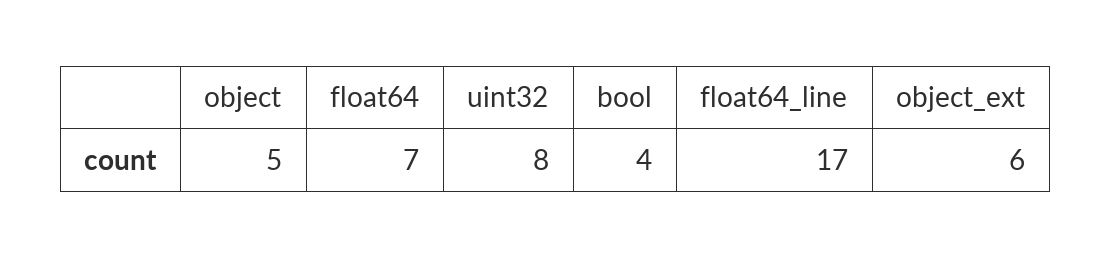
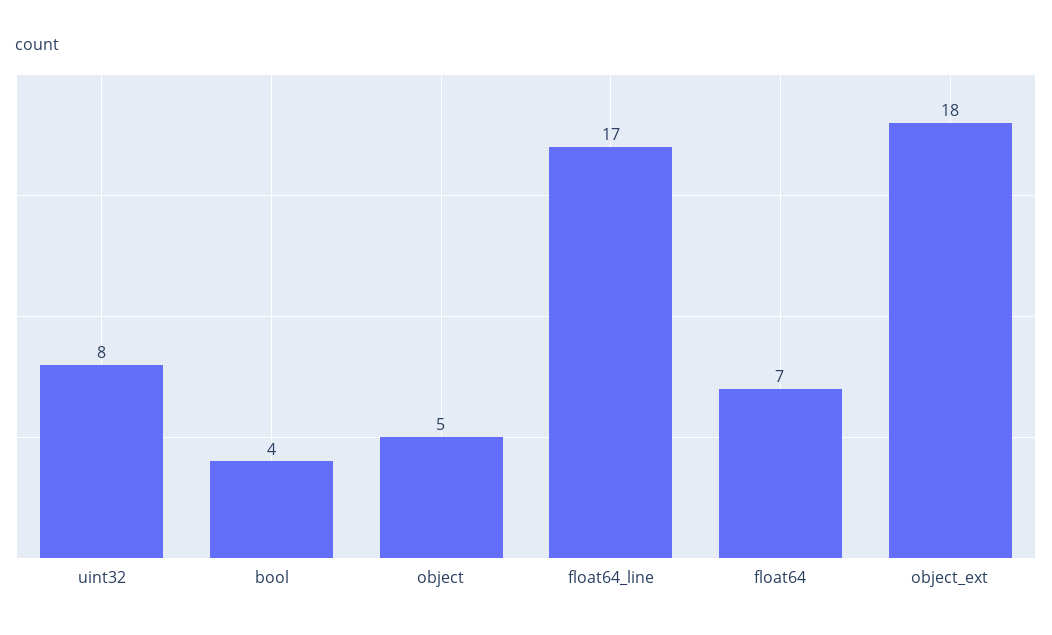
  {
    "object": 5,
    "float64": 7,
    "uint32": 8,
    "bool": 4,
    "float64_line": 17,
-   "object_ext": 6
+   "object_ext": 18
  }

